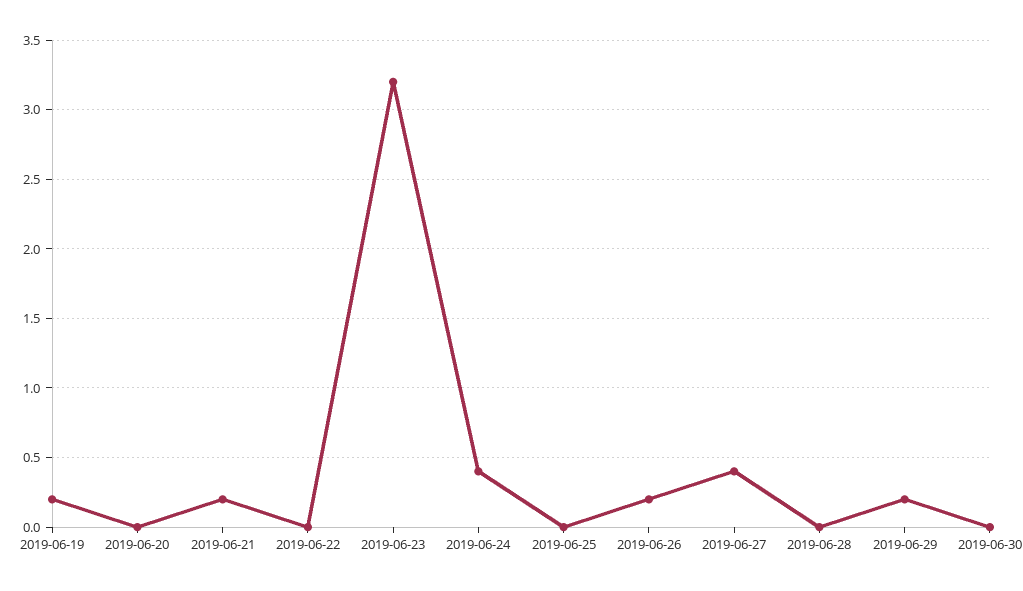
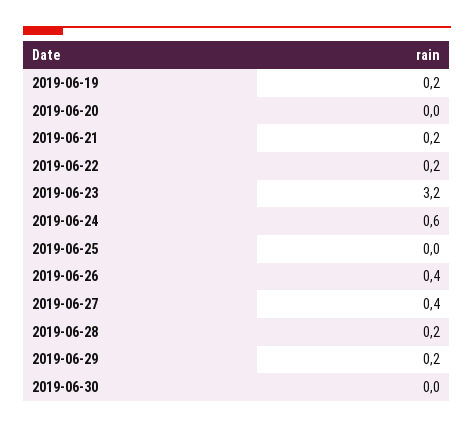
  {
    "2019-06-19": 0.2,
    "2019-06-20": 0,
    "2019-06-21": 0.2,
-   "2019-06-22": 0,
+   "2019-06-22": 0.2,
    "2019-06-23": 3.2,
-   "2019-06-24": 0.4,
+   "2019-06-24": 0.6,
    "2019-06-25": 0,
-   "2019-06-26": 0.2,
+   "2019-06-26": 0.4,
    "2019-06-27": 0.4,
-   "2019-06-28": 0,
+   "2019-06-28": 0.2,
    "2019-06-29": 0.2,
    "2019-06-30": 0
  }

